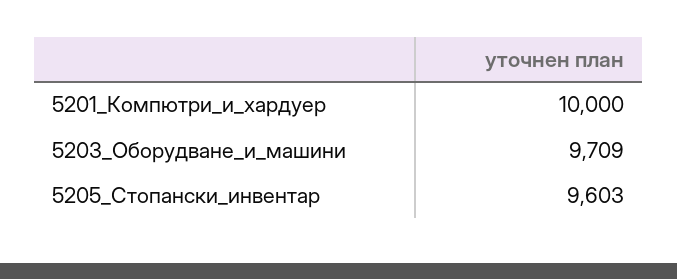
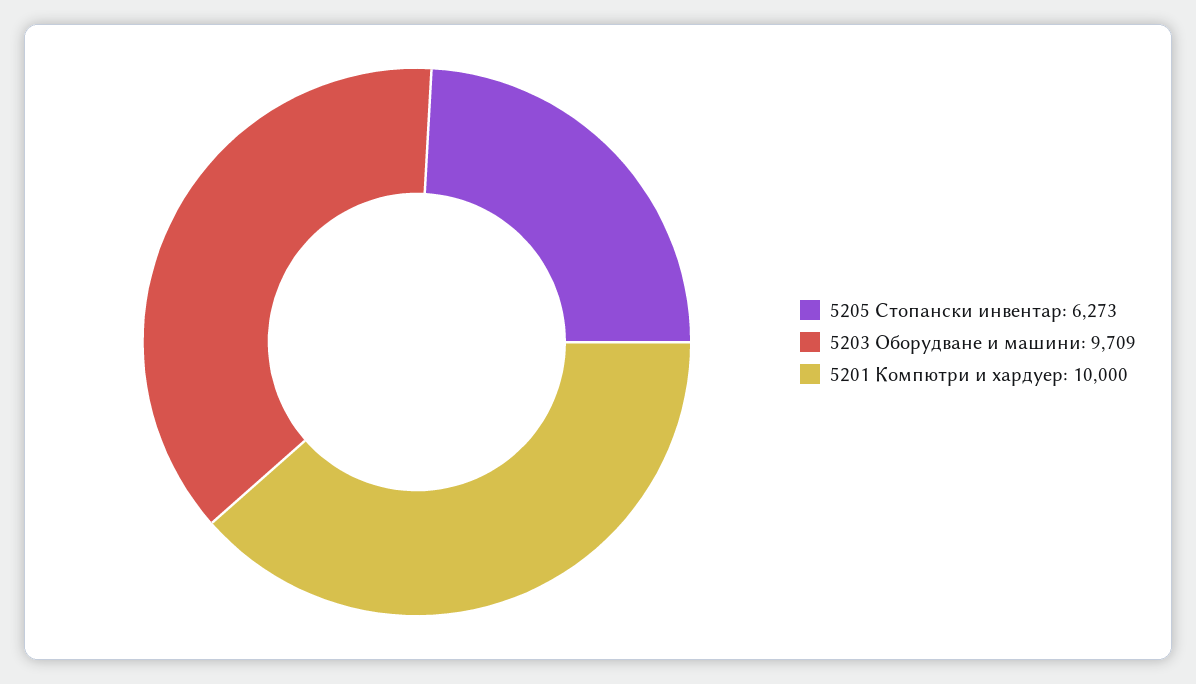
  {
    "5201_Компютри_и_хардуер": 10000,
    "5203_Оборудване_и_машини": 9709,
-   "5205_Стопански_инвентар": 9603
+   "5205_Стопански_инвентар": 6273
  }

